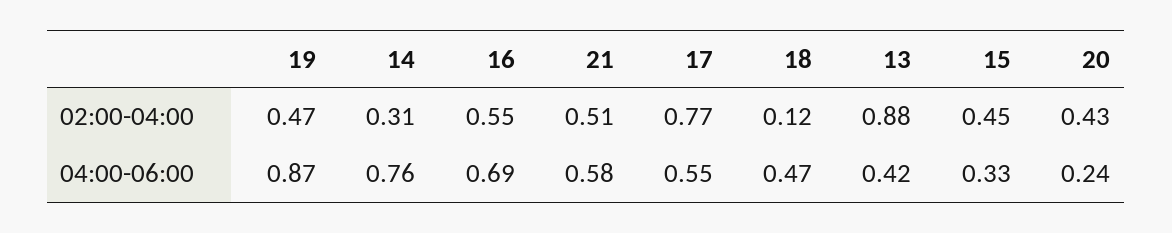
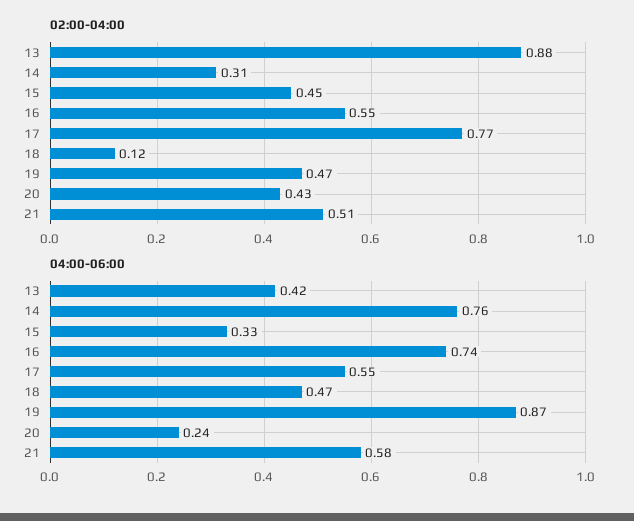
  {
    "02:00-04:00": {
      "19": 0.47,
      "14": 0.31,
      "16": 0.55,
      "21": 0.51,
      "17": 0.77,
      "18": 0.12,
      "13": 0.88,
      "15": 0.45,
      "20": 0.43
    },
    "04:00-06:00": {
      "19": 0.87,
      "14": 0.76,
-     "16": 0.69,
+     "16": 0.74,
      "21": 0.58,
      "17": 0.55,
      "18": 0.47,
      "13": 0.42,
      "15": 0.33,
      "20": 0.24
    }
  }

